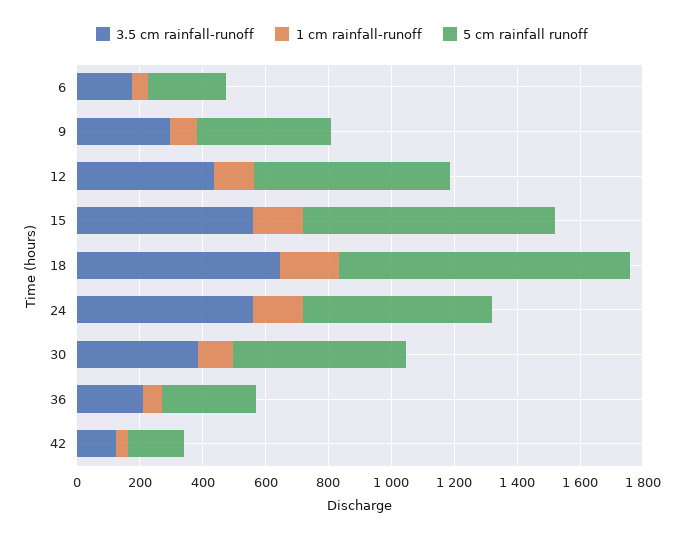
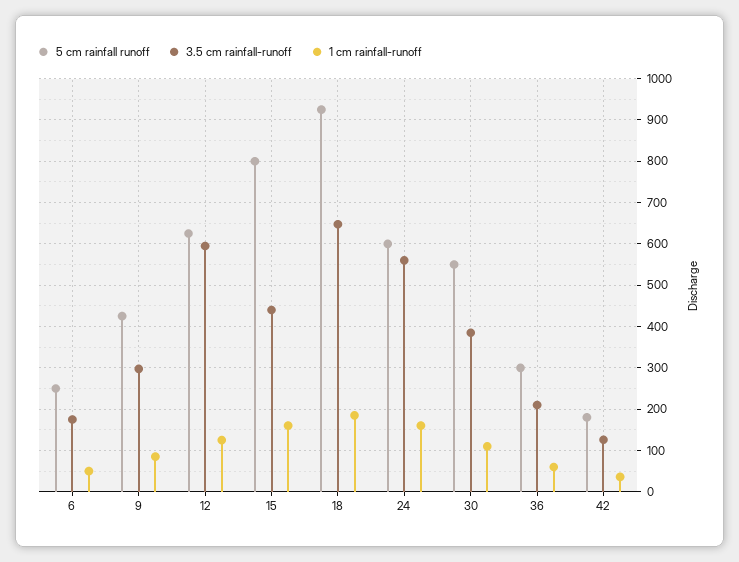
  {
    "3.5 cm rainfall-runoff": {
      "6": 180,
      "9": 300,
-     "12": 450,
+     "12": 600,
-     "15": 550,
+     "15": 440,
      "18": 640,
      "24": 560,
      "30": 380,
      "36": 220,
      "42": 120
    },
    "1 cm rainfall-runoff": {
      "6": 60,
      "9": 80,
      "12": 120,
      "15": 160,
      "18": 180,
      "24": 160,
      "30": 120,
      "36": 60,
      "42": 40
    },
    "5 cm rainfall runoff": {
      "6": 260,
      "9": 420,
      "12": 620,
      "15": 800,
      "18": 920,
      "24": 600,
      "30": 560,
      "36": 300,
      "42": 180
    }
  }

